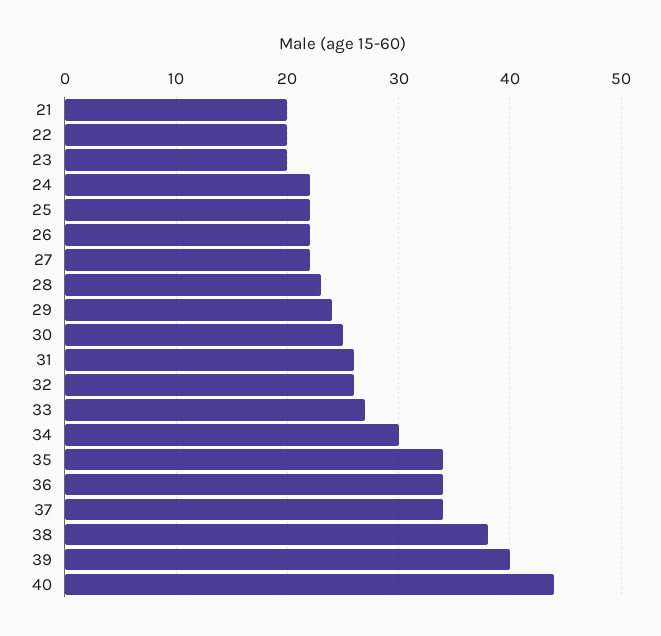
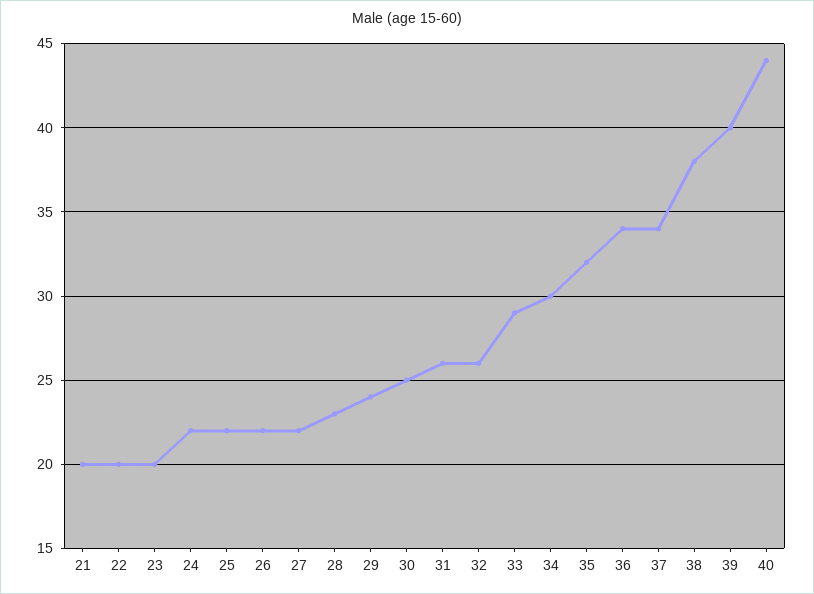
  {
    "21": 20,
    "22": 20,
    "23": 20,
    "24": 22,
    "25": 22,
    "26": 22,
    "27": 22,
    "28": 23,
    "29": 24,
    "30": 25,
    "31": 26,
    "32": 26,
-   "33": 27,
+   "33": 29,
    "34": 30,
-   "35": 34,
+   "35": 32,
    "36": 34,
    "37": 34,
    "38": 38,
    "39": 40,
    "40": 44
  }

